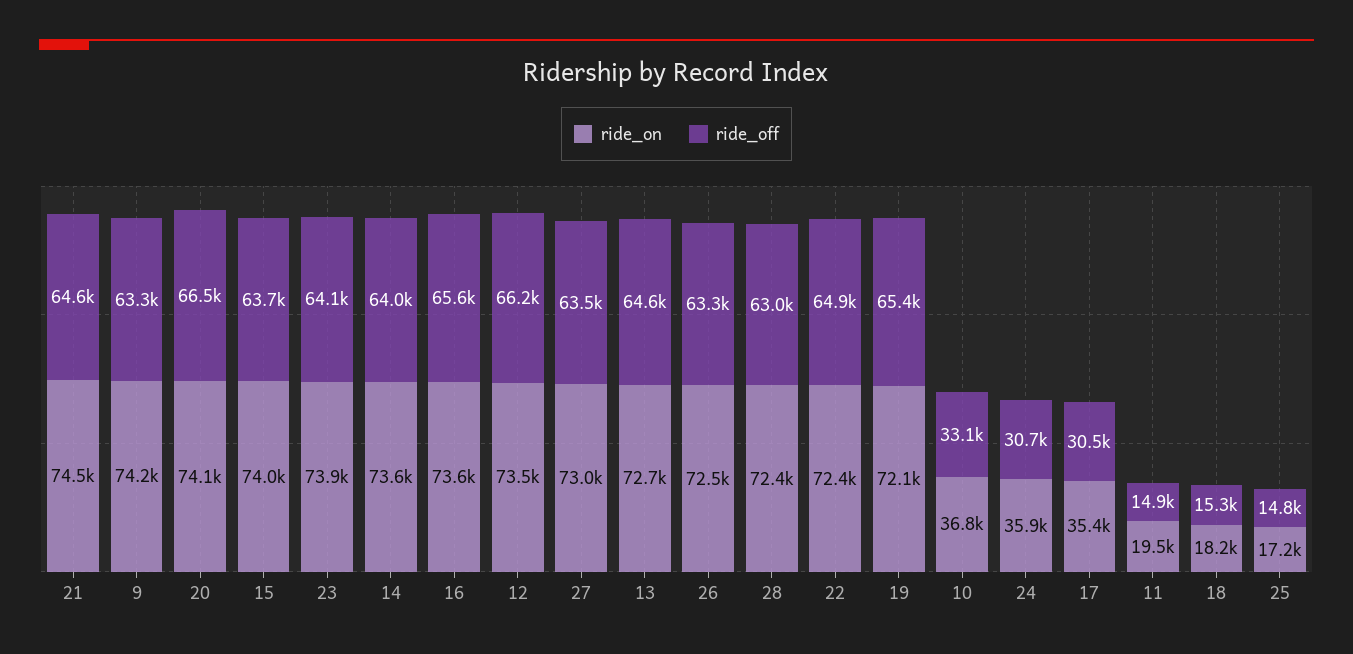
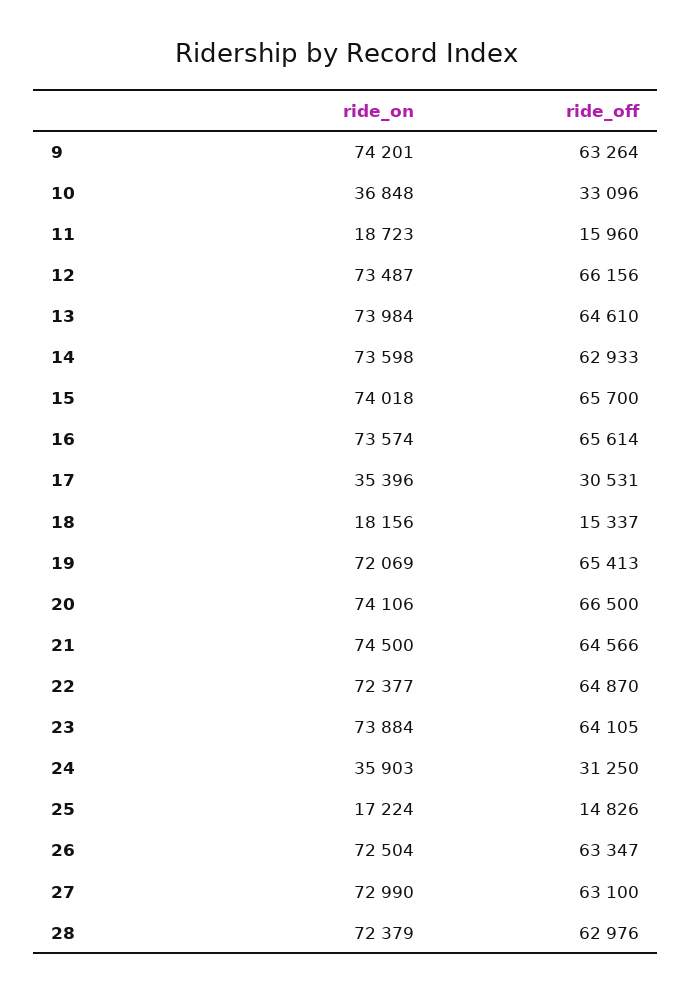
  {
    "ride_on": {
      "21": 74500,
      "9": 74201,
      "20": 74106,
      "15": 74018,
      "23": 73884,
      "14": 73598,
      "16": 73574,
      "12": 73487,
      "27": 72990,
-     "13": 72700,
+     "13": 73984,
      "26": 72504,
      "28": 72379,
      "22": 72377,
      "19": 72069,
      "10": 36848,
      "24": 35903,
      "17": 35396,
-     "11": 19500,
+     "11": 18723,
      "18": 18156,
      "25": 17224
    },
    "ride_off": {
      "21": 64566,
      "9": 63264,
      "20": 66500,
-     "15": 63700,
+     "15": 65700,
      "23": 64105,
-     "14": 64000,
+     "14": 62933,
      "16": 65614,
      "12": 66156,
-     "27": 63500,
+     "27": 63100,
      "13": 64610,
      "26": 63347,
      "28": 62976,
      "22": 64870,
      "19": 65413,
      "10": 33096,
-     "24": 30700,
+     "24": 31250,
      "17": 30531,
-     "11": 14900,
+     "11": 15960,
      "18": 15337,
      "25": 14826
    }
  }

